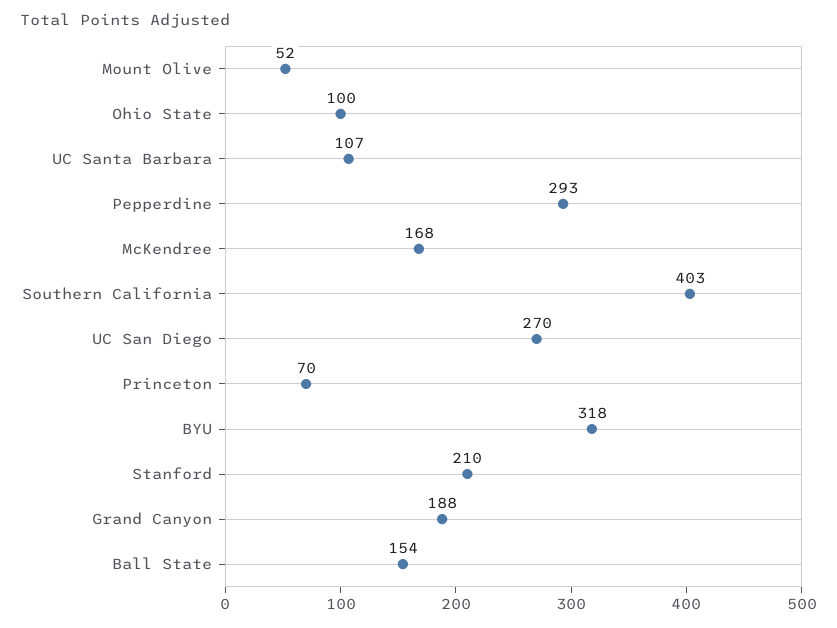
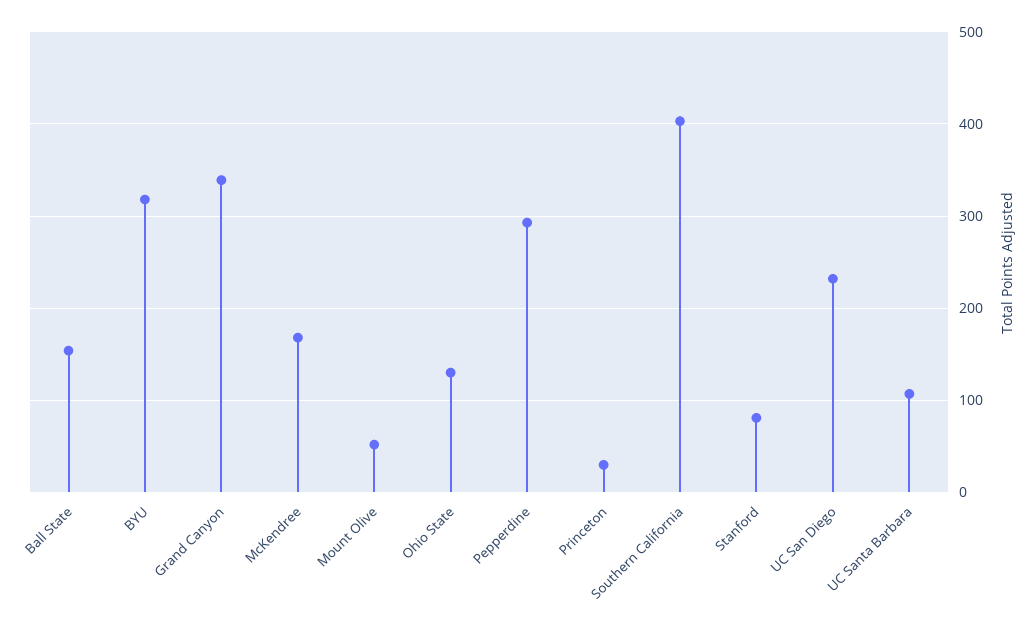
  {
    "Mount Olive": 52,
-   "Ohio State": 100,
+   "Ohio State": 130,
    "UC Santa Barbara": 107,
    "Pepperdine": 293,
    "McKendree": 168,
    "Southern California": 403,
-   "UC San Diego": 270,
+   "UC San Diego": 230,
-   "Princeton": 70,
+   "Princeton": 30,
    "BYU": 318,
-   "Stanford": 210,
+   "Stanford": 80,
-   "Grand Canyon": 188,
+   "Grand Canyon": 340,
    "Ball State": 154
  }

